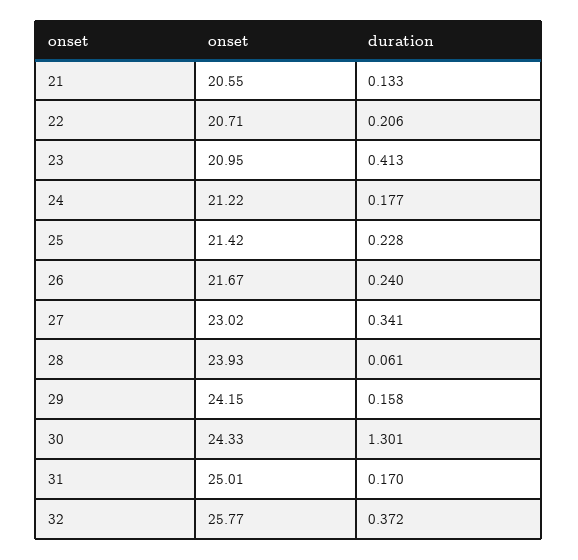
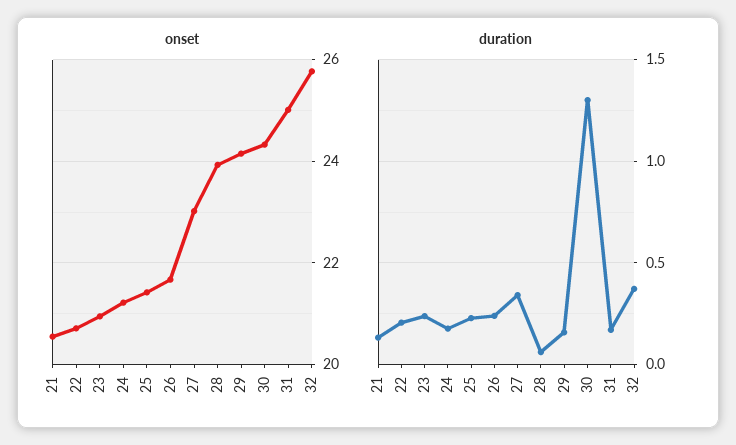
  {
    "onset": {
      "21": 20.55,
      "22": 20.71,
      "23": 20.95,
      "24": 21.22,
      "25": 21.42,
      "26": 21.67,
      "27": 23.02,
      "28": 23.93,
      "29": 24.15,
      "30": 24.33,
      "31": 25.01,
      "32": 25.77
    },
    "duration": {
      "21": 0.133,
      "22": 0.206,
-     "23": 0.413,
+     "23": 0.25,
      "24": 0.177,
      "25": 0.228,
      "26": 0.24,
      "27": 0.341,
      "28": 0.061,
      "29": 0.158,
      "30": 1.301,
      "31": 0.17,
      "32": 0.372
    }
  }

